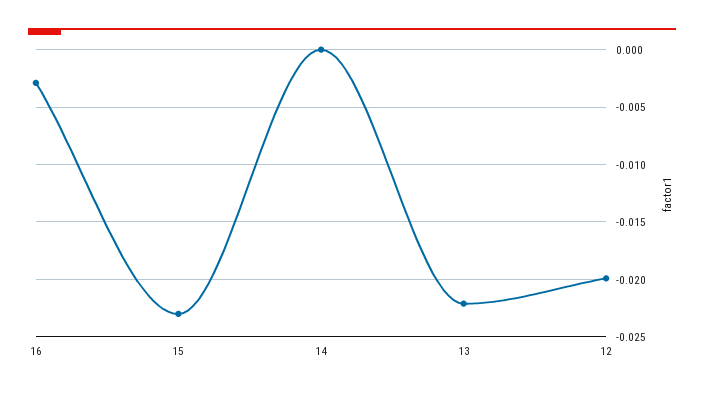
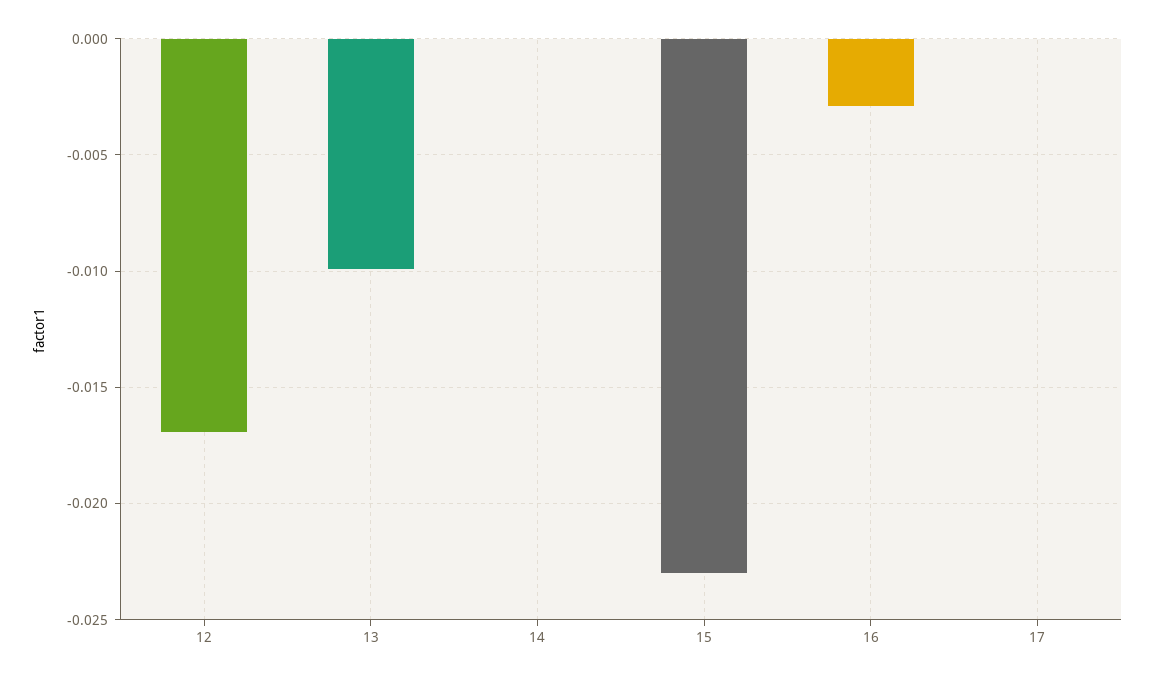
  {
    "16": -0.003,
    "15": -0.023,
    "14": 0,
-   "13": -0.022,
+   "13": -0.01,
-   "12": -0.02
+   "12": -0.017,
+   "17": 0
  }

